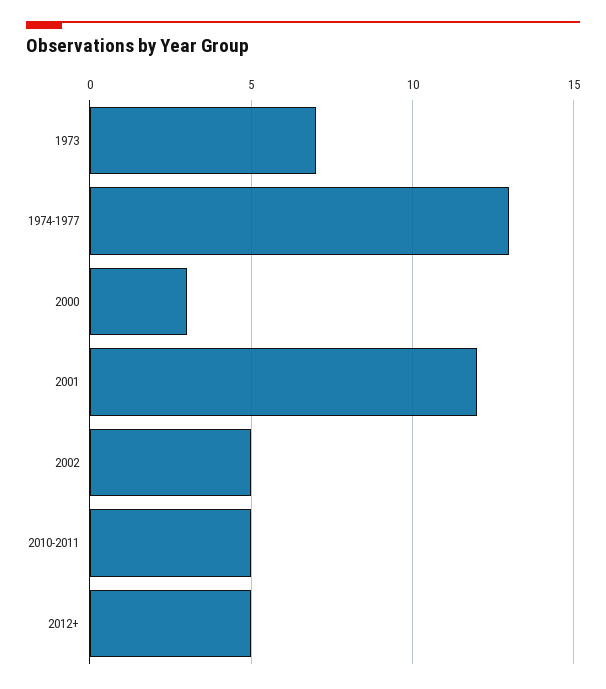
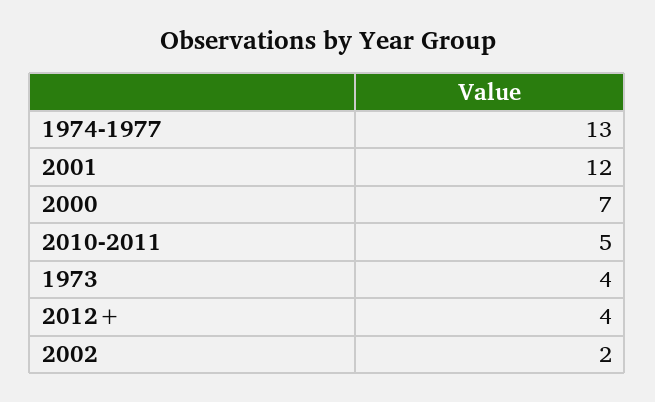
  {
-   "1973": 7,
+   "1973": 4,
    "1974-1977": 13,
-   "2000": 3,
+   "2000": 7,
    "2001": 12,
-   "2002": 5,
+   "2002": 2,
    "2010-2011": 5,
-   "2012+": 5
+   "2012+": 4
  }

